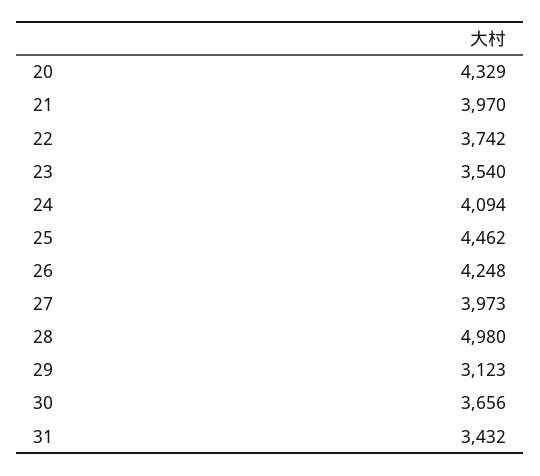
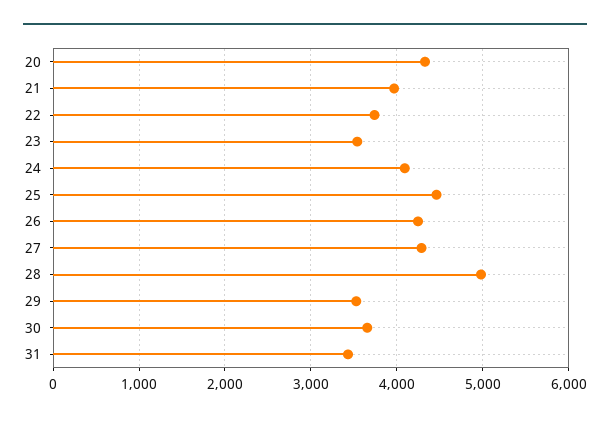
  {
    "20": 4329,
    "21": 3970,
    "22": 3742,
    "23": 3540,
    "24": 4094,
    "25": 4462,
    "26": 4248,
-   "27": 3973,
+   "27": 4300,
    "28": 4980,
-   "29": 3123,
+   "29": 3500,
    "30": 3656,
    "31": 3432
  }

